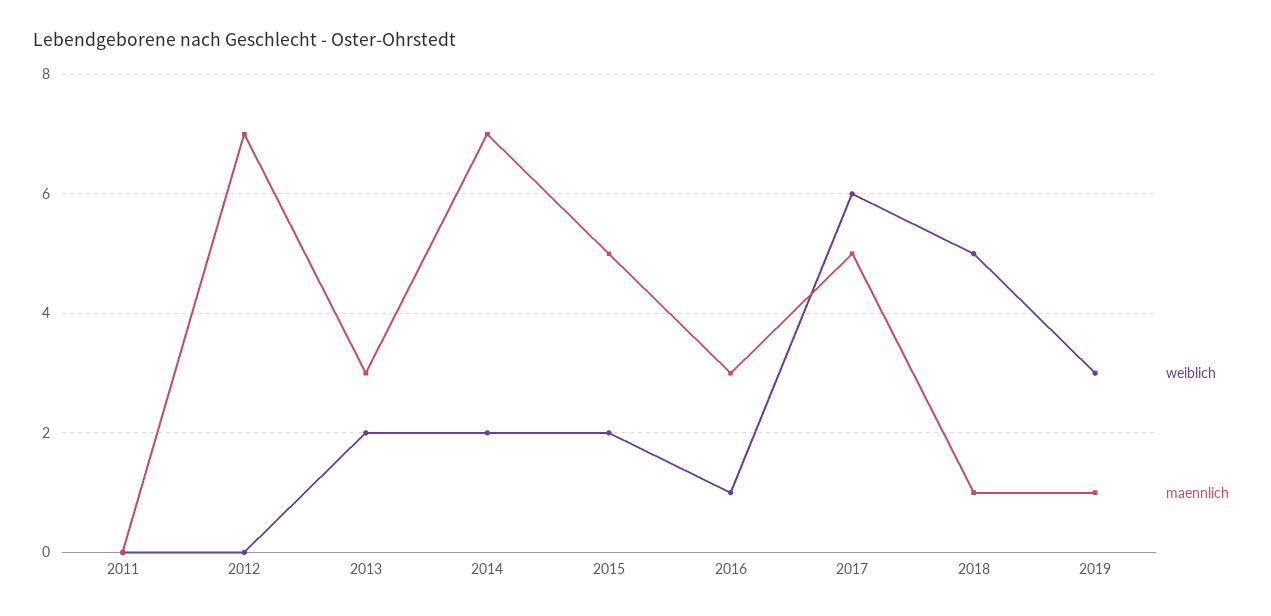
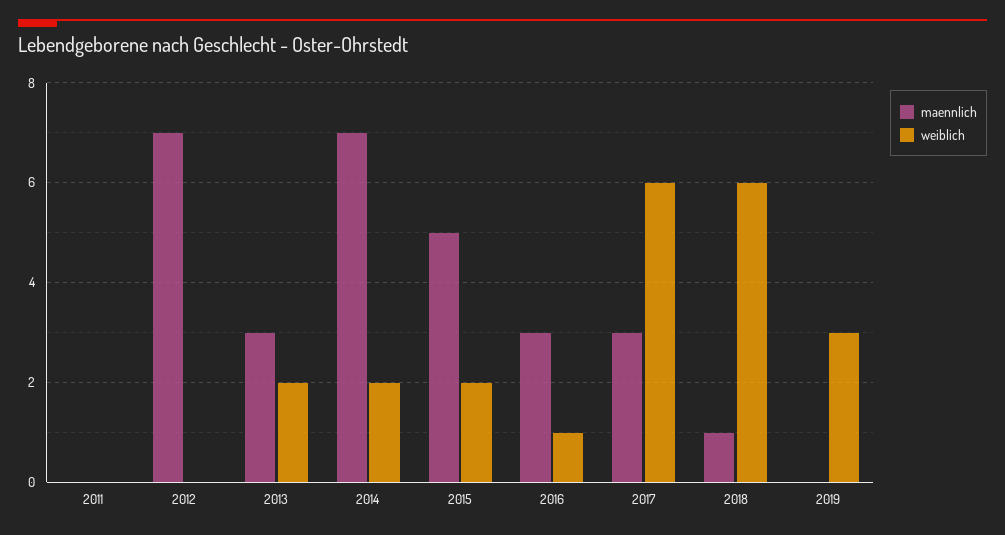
  {
    "weiblich": {
      "2011": 0,
      "2012": 0,
      "2013": 2,
      "2014": 2,
      "2015": 2,
      "2016": 1,
      "2017": 6,
-     "2018": 5,
+     "2018": 6,
      "2019": 3
    },
    "maennlich": {
      "2011": 0,
      "2012": 7,
      "2013": 3,
      "2014": 7,
      "2015": 5,
      "2016": 3,
-     "2017": 5,
+     "2017": 3,
      "2018": 1,
-     "2019": 1
+     "2019": 0
    }
  }

